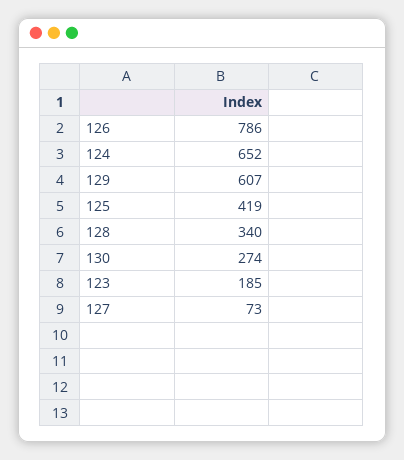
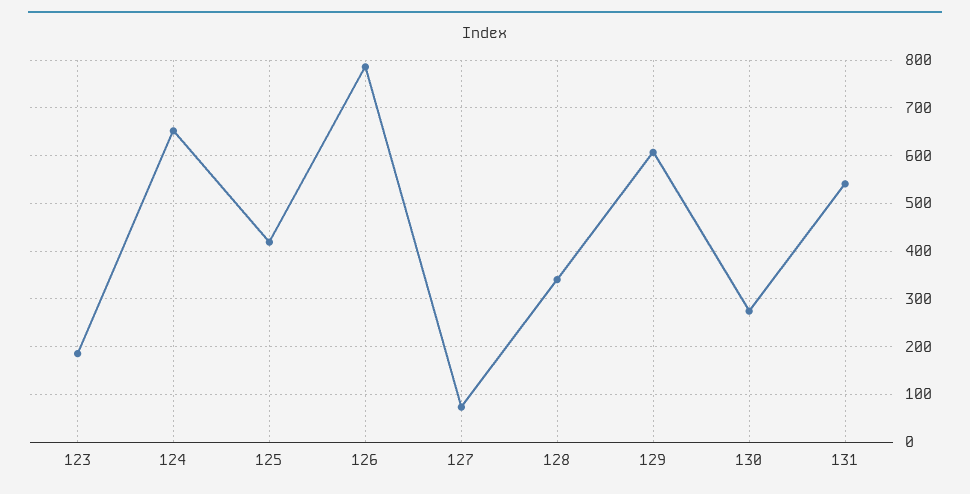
  {
    "126": 786,
    "124": 652,
    "129": 607,
    "125": 419,
    "128": 340,
    "130": 274,
    "123": 185,
-   "127": 73
+   "127": 73,
+   "131": 540
  }

